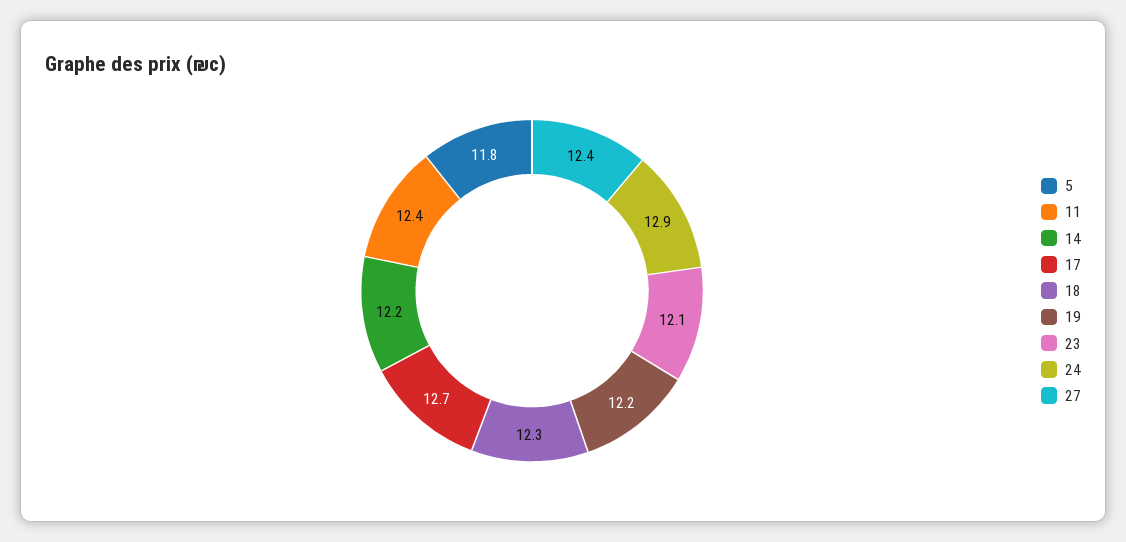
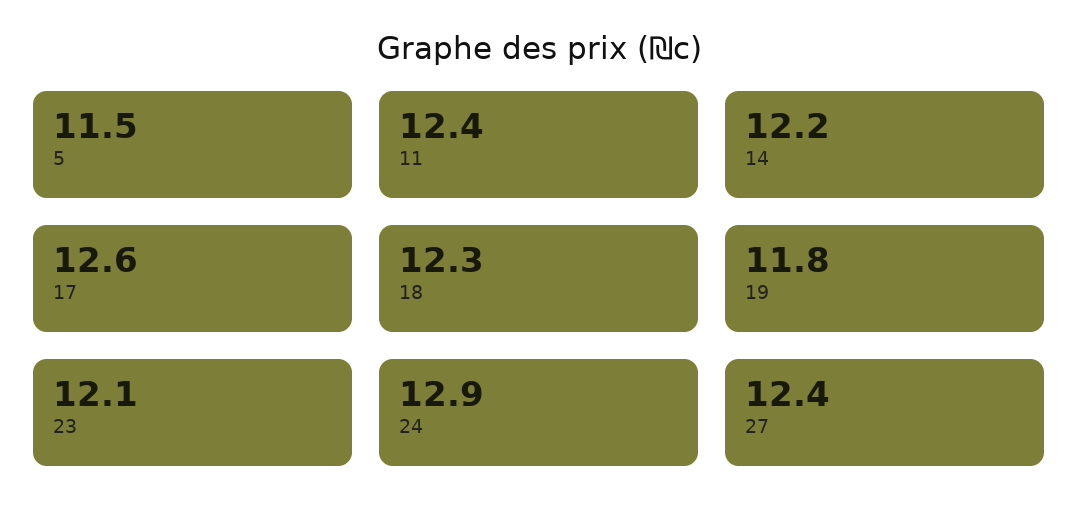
  {
-   "5": 11.8,
+   "5": 11.5,
    "11": 12.4,
    "14": 12.2,
-   "17": 12.7,
+   "17": 12.6,
    "18": 12.3,
-   "19": 12.2,
+   "19": 11.8,
    "23": 12.1,
    "24": 12.9,
    "27": 12.4
  }

